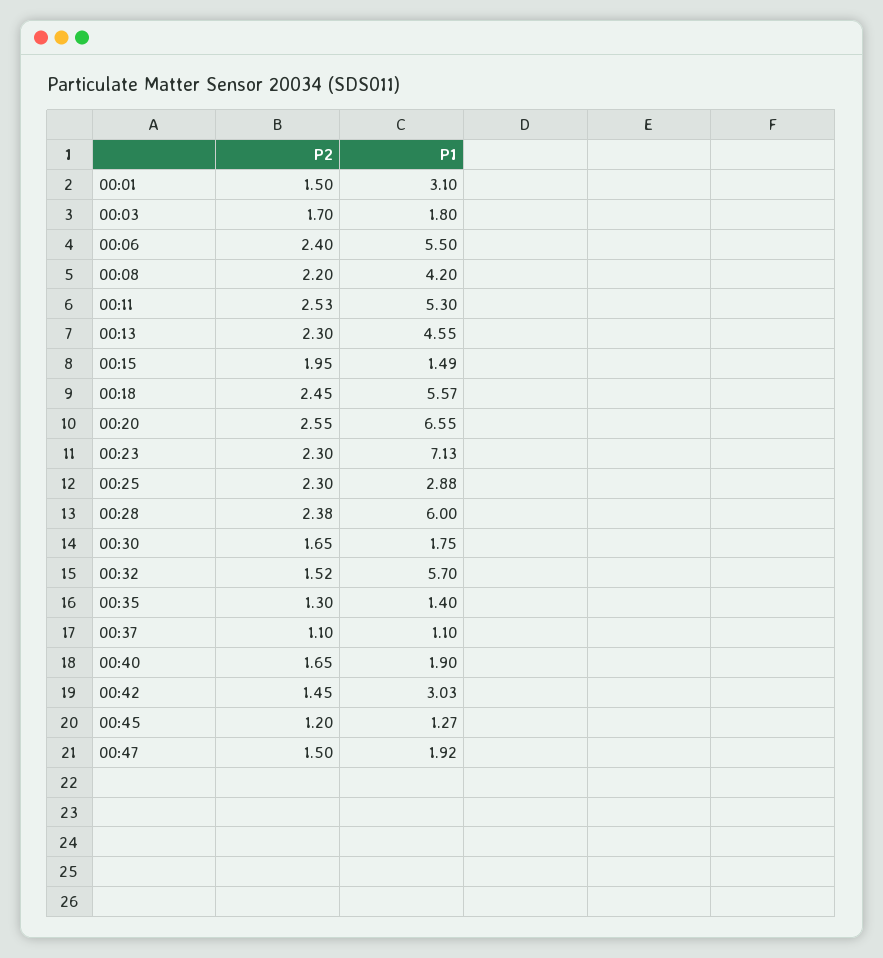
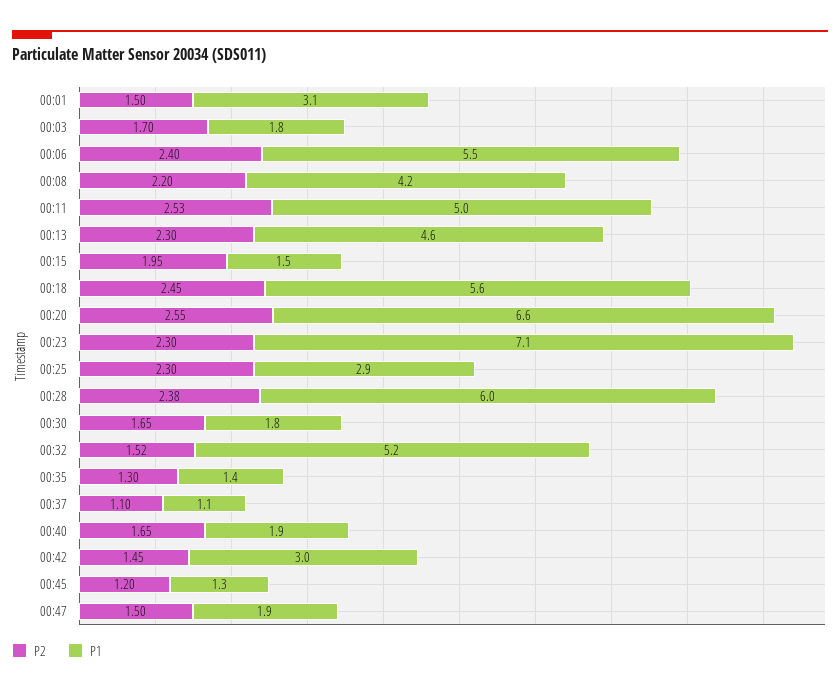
  {
    "P2": {
      "00:01": 1.5,
      "00:03": 1.7,
      "00:06": 2.4,
      "00:08": 2.2,
      "00:11": 2.53,
      "00:13": 2.3,
      "00:15": 1.95,
      "00:18": 2.45,
      "00:20": 2.55,
      "00:23": 2.3,
      "00:25": 2.3,
      "00:28": 2.38,
      "00:30": 1.65,
      "00:32": 1.52,
      "00:35": 1.3,
      "00:37": 1.1,
      "00:40": 1.65,
      "00:42": 1.45,
      "00:45": 1.2,
      "00:47": 1.5
    },
    "P1": {
      "00:01": 3.1,
      "00:03": 1.8,
      "00:06": 5.5,
      "00:08": 4.2,
-     "00:11": 5.3,
+     "00:11": 5,
      "00:13": 4.55,
      "00:15": 1.49,
      "00:18": 5.57,
      "00:20": 6.55,
      "00:23": 7.13,
      "00:25": 2.88,
      "00:28": 6,
      "00:30": 1.75,
-     "00:32": 5.7,
+     "00:32": 5.2,
      "00:35": 1.4,
      "00:37": 1.1,
      "00:40": 1.9,
      "00:42": 3.03,
      "00:45": 1.27,
      "00:47": 1.92
    }
  }

